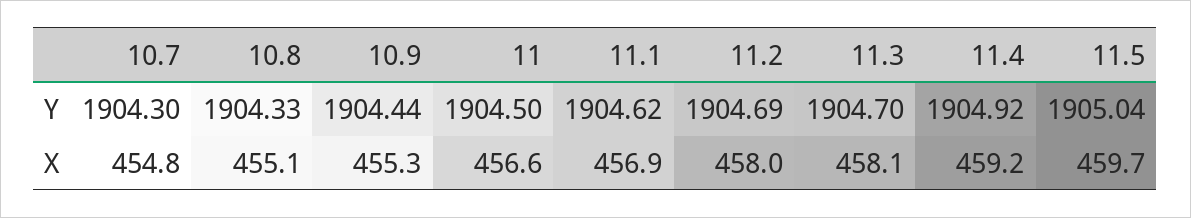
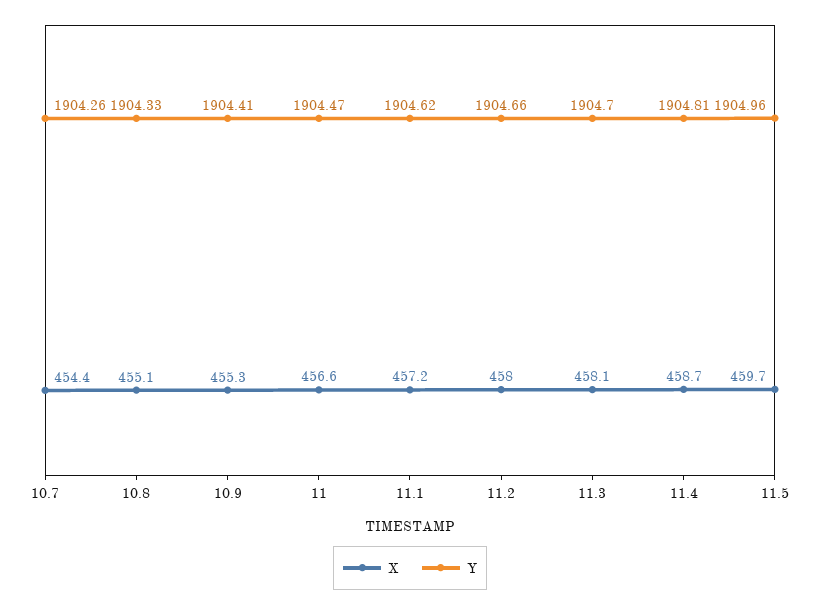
  {
    "Y": {
-     "10.7": 1904.3,
+     "10.7": 1904.26,
      "10.8": 1904.33,
-     "10.9": 1904.44,
+     "10.9": 1904.41,
-     "11": 1904.5,
+     "11": 1904.47,
      "11.1": 1904.62,
-     "11.2": 1904.69,
+     "11.2": 1904.66,
      "11.3": 1904.7,
-     "11.4": 1904.92,
+     "11.4": 1904.81,
-     "11.5": 1905.04
+     "11.5": 1904.96
    },
    "X": {
-     "10.7": 454.8,
+     "10.7": 454.4,
      "10.8": 455.1,
      "10.9": 455.3,
      "11": 456.6,
-     "11.1": 456.9,
+     "11.1": 457.2,
      "11.2": 458,
      "11.3": 458.1,
-     "11.4": 459.2,
+     "11.4": 458.7,
      "11.5": 459.7
    }
  }

